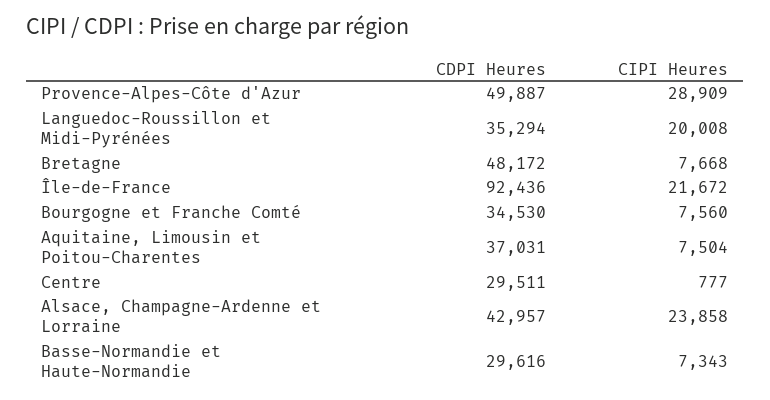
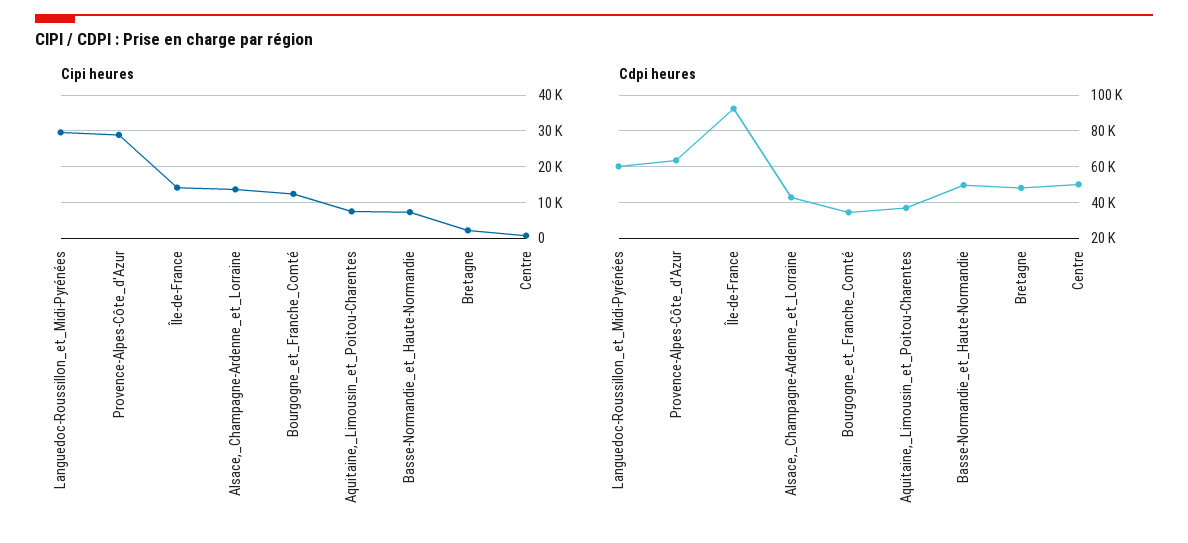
  {
    "CDPI Heures": {
-     "Provence-Alpes-Côte d'Azur": 49887,
+     "Provence-Alpes-Côte d'Azur": 65000,
-     "Languedoc-Roussillon et Midi-Pyrénées": 35294,
+     "Languedoc-Roussillon et Midi-Pyrénées": 60000,
      "Bretagne": 48172,
      "Île-de-France": 92436,
      "Bourgogne et Franche Comté": 34530,
      "Aquitaine, Limousin et Poitou-Charentes": 37031,
-     "Centre": 29511,
+     "Centre": 50000,
      "Alsace, Champagne-Ardenne et Lorraine": 42957,
-     "Basse-Normandie et Haute-Normandie": 29616
+     "Basse-Normandie et Haute-Normandie": 50000
    },
    "CIPI Heures": {
      "Provence-Alpes-Côte d'Azur": 28909,
-     "Languedoc-Roussillon et Midi-Pyrénées": 20008,
+     "Languedoc-Roussillon et Midi-Pyrénées": 30000,
-     "Bretagne": 7668,
+     "Bretagne": 2000,
-     "Île-de-France": 21672,
+     "Île-de-France": 14000,
-     "Bourgogne et Franche Comté": 7560,
+     "Bourgogne et Franche Comté": 12000,
      "Aquitaine, Limousin et Poitou-Charentes": 7504,
      "Centre": 777,
-     "Alsace, Champagne-Ardenne et Lorraine": 23858,
+     "Alsace, Champagne-Ardenne et Lorraine": 14000,
      "Basse-Normandie et Haute-Normandie": 7343
    }
  }

